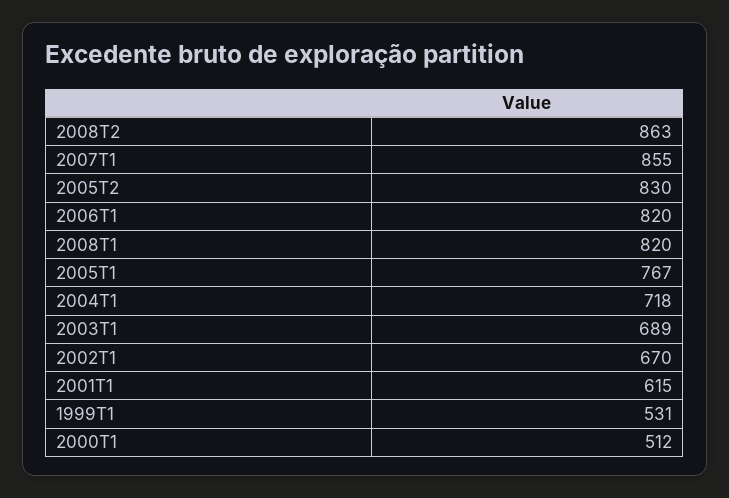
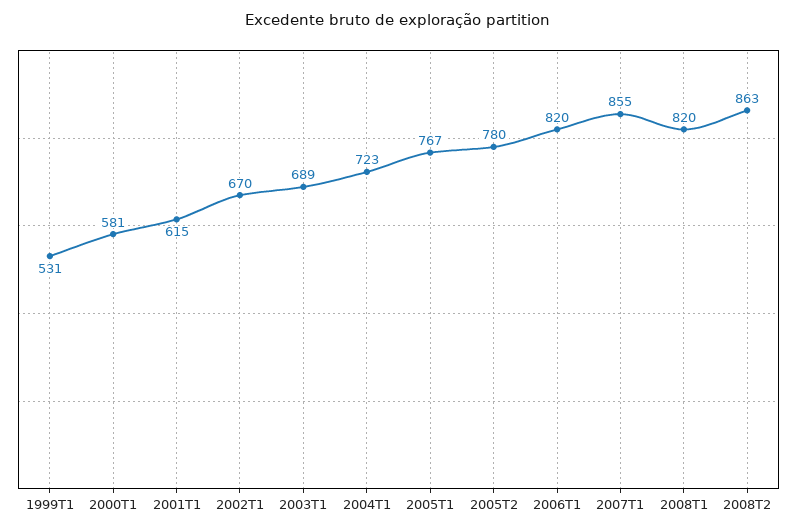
  {
    "2008T2": 863,
    "2007T1": 855,
-   "2005T2": 830,
+   "2005T2": 780,
    "2006T1": 820,
    "2008T1": 820,
    "2005T1": 767,
-   "2004T1": 718,
+   "2004T1": 723,
    "2003T1": 689,
    "2002T1": 670,
    "2001T1": 615,
    "1999T1": 531,
-   "2000T1": 512
+   "2000T1": 581
  }

